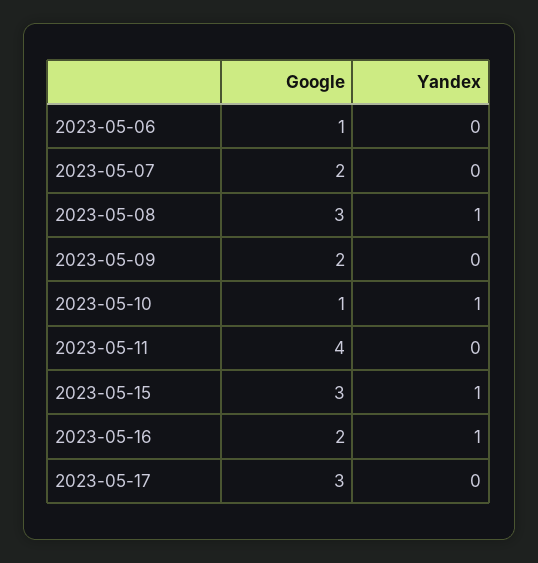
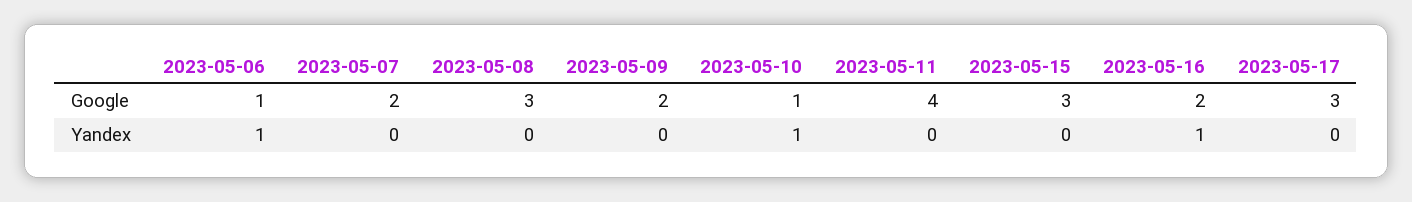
  {
    "Google": {
      "2023-05-06": 1,
      "2023-05-07": 2,
      "2023-05-08": 3,
      "2023-05-09": 2,
      "2023-05-10": 1,
      "2023-05-11": 4,
      "2023-05-15": 3,
      "2023-05-16": 2,
      "2023-05-17": 3
    },
    "Yandex": {
-     "2023-05-06": 0,
+     "2023-05-06": 1,
      "2023-05-07": 0,
-     "2023-05-08": 1,
+     "2023-05-08": 0,
      "2023-05-09": 0,
      "2023-05-10": 1,
      "2023-05-11": 0,
-     "2023-05-15": 1,
+     "2023-05-15": 0,
      "2023-05-16": 1,
      "2023-05-17": 0
    }
  }

